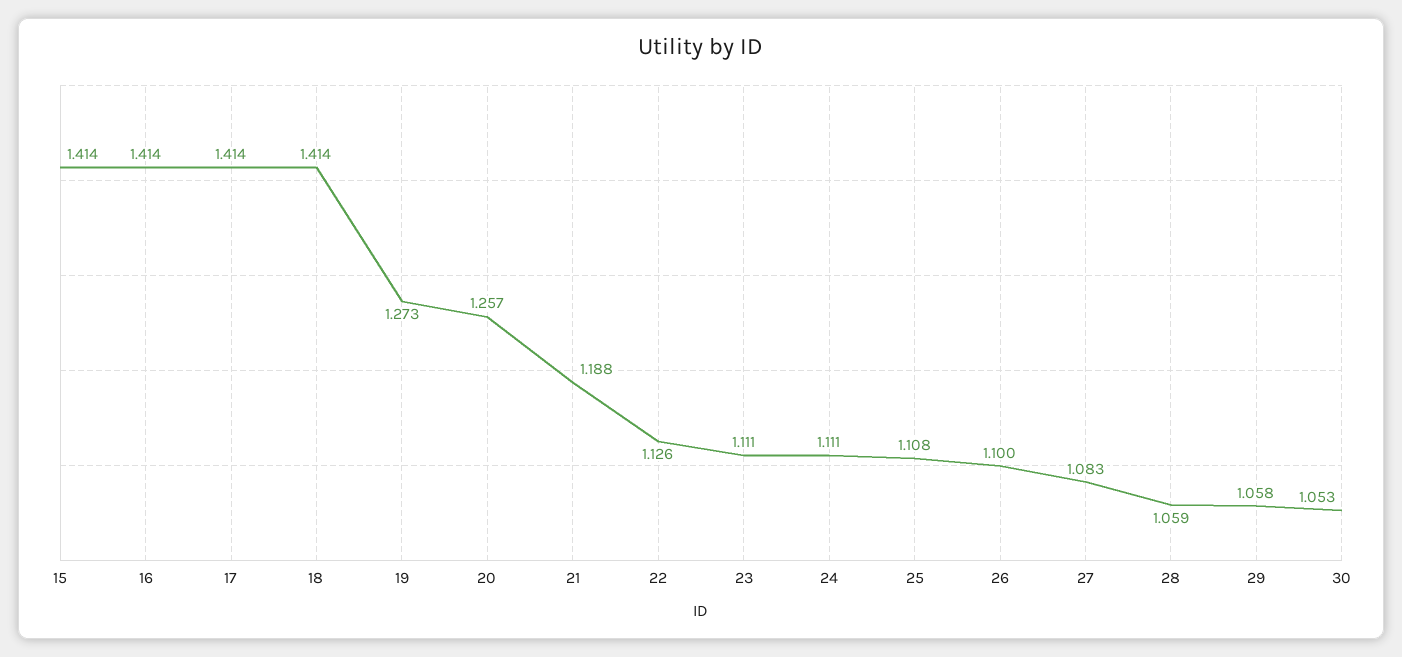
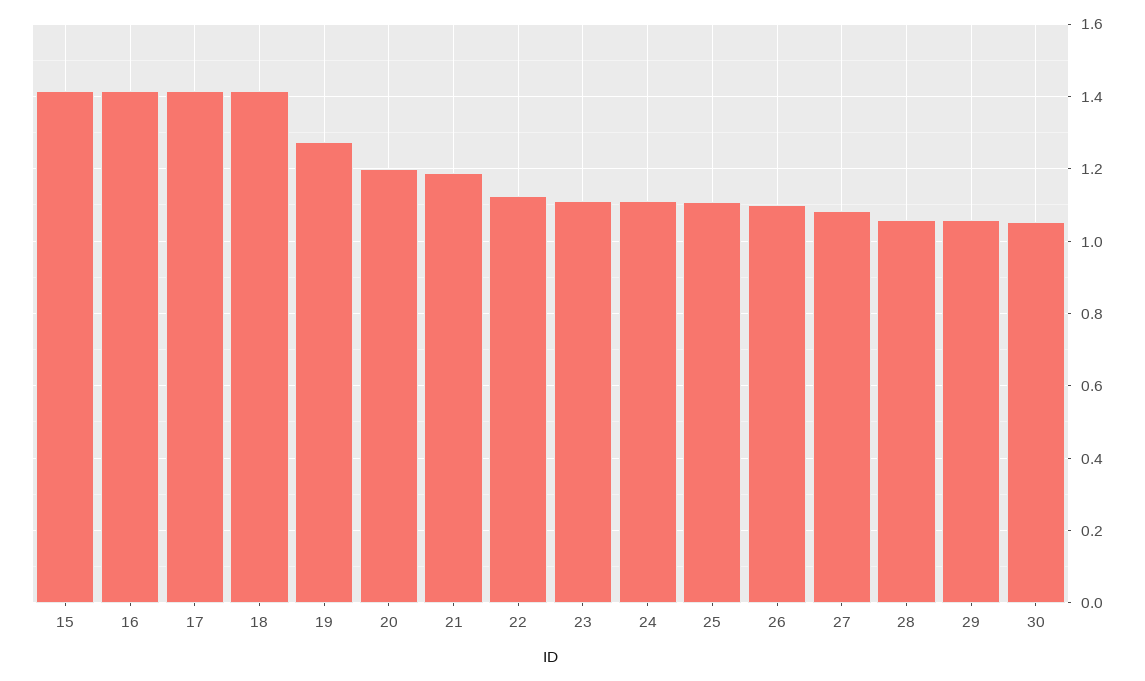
  {
    "15": 1.414,
    "16": 1.414,
    "17": 1.414,
    "18": 1.414,
    "19": 1.273,
-   "20": 1.257,
+   "20": 1.2,
    "21": 1.188,
    "22": 1.126,
    "23": 1.111,
    "24": 1.111,
    "25": 1.108,
    "26": 1.1,
    "27": 1.083,
    "28": 1.059,
    "29": 1.058,
    "30": 1.053
  }

